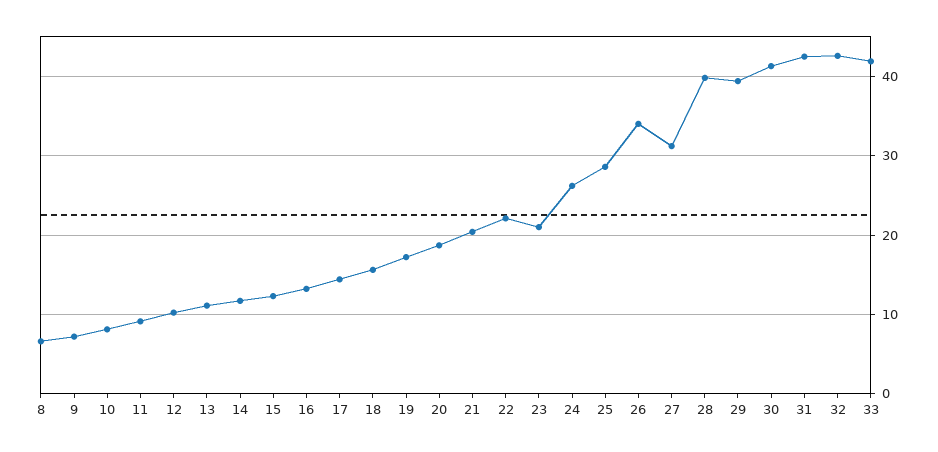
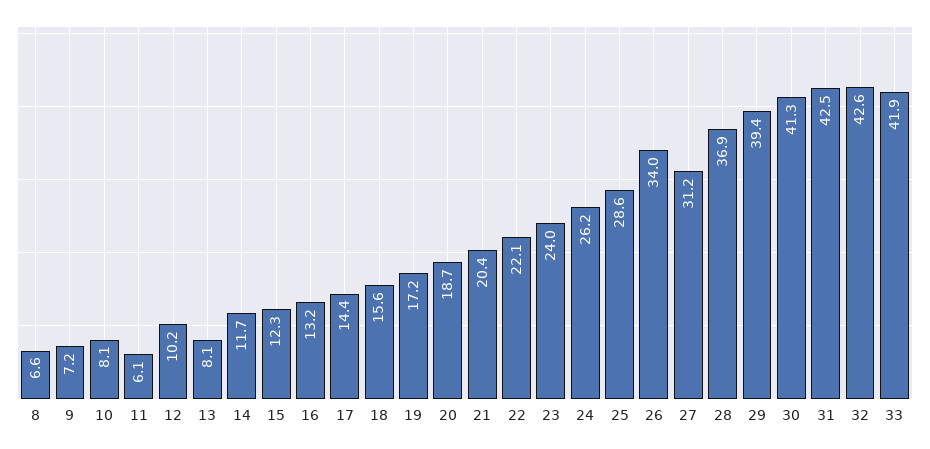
  {
    "8": 6.6,
    "9": 7.2,
    "10": 8.1,
-   "11": 9,
+   "11": 6.1,
    "12": 10.2,
-   "13": 11,
+   "13": 8.1,
    "14": 11.7,
    "15": 12.3,
    "16": 13.2,
    "17": 14.4,
    "18": 15.6,
    "19": 17.2,
    "20": 18.7,
    "21": 20.4,
    "22": 22.1,
-   "23": 21,
+   "23": 24,
    "24": 26.2,
    "25": 28.6,
    "26": 34,
    "27": 31.2,
-   "28": 40,
+   "28": 36.9,
    "29": 39.4,
    "30": 41.3,
    "31": 42.5,
    "32": 42.6,
    "33": 41.9
  }

